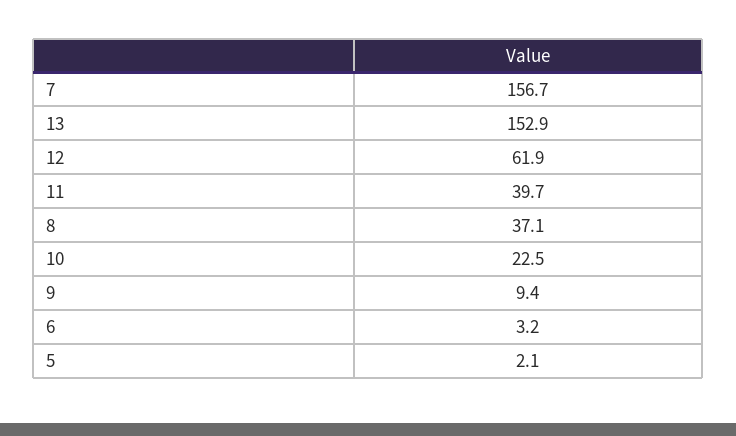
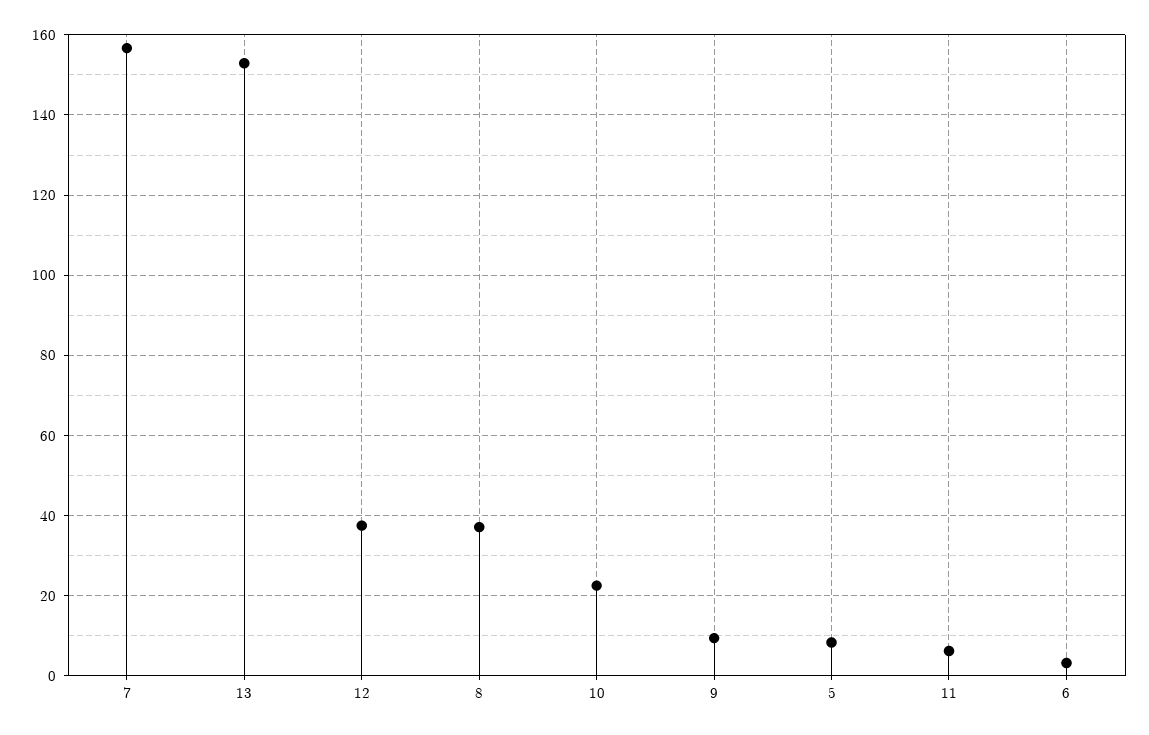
  {
    "7": 156.7,
    "13": 152.9,
-   "12": 61.9,
+   "12": 38,
-   "11": 39.7,
+   "11": 6,
    "8": 37.1,
    "10": 22.5,
    "9": 9.4,
    "6": 3.2,
-   "5": 2.1
+   "5": 8
  }

